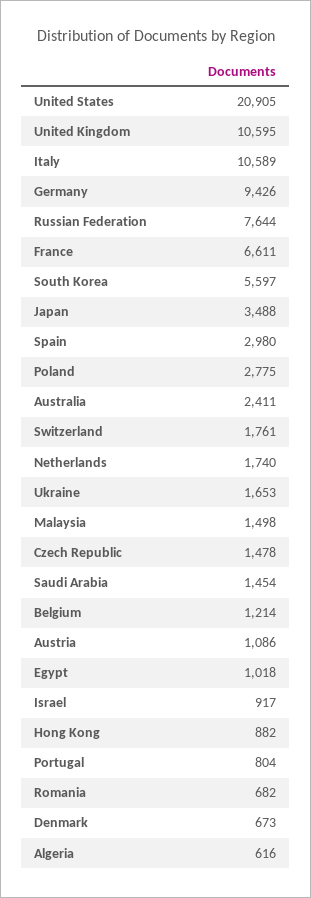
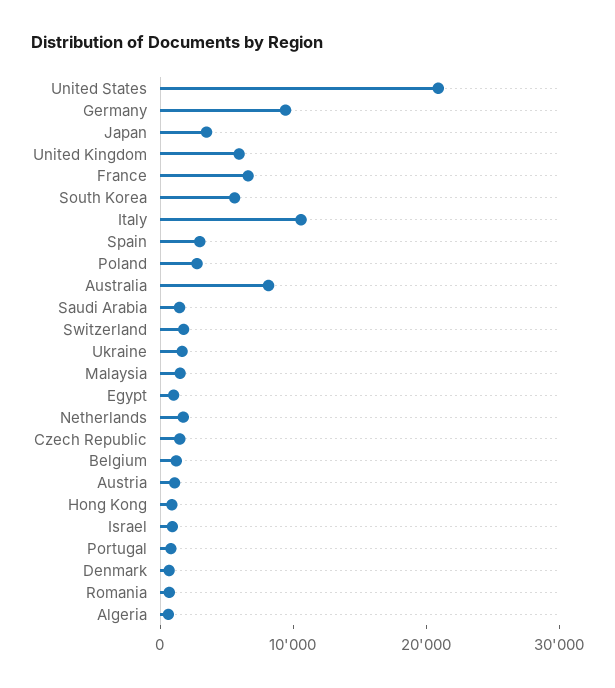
  {
    "United States": 20905,
-   "United Kingdom": 10595,
+   "United Kingdom": 6000,
    "Italy": 10589,
    "Germany": 9426,
-   "Russian Federation": 7644,
    "France": 6611,
    "South Korea": 5597,
    "Japan": 3488,
    "Spain": 2980,
    "Poland": 2775,
-   "Australia": 2411,
+   "Australia": 8000,
    "Switzerland": 1761,
    "Netherlands": 1740,
    "Ukraine": 1653,
    "Malaysia": 1498,
    "Czech Republic": 1478,
    "Saudi Arabia": 1454,
    "Belgium": 1214,
    "Austria": 1086,
    "Egypt": 1018,
    "Israel": 917,
    "Hong Kong": 882,
    "Portugal": 804,
    "Romania": 682,
    "Denmark": 673,
    "Algeria": 616
  }

